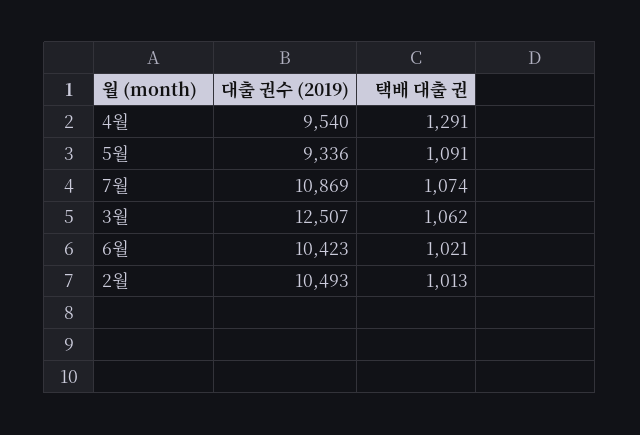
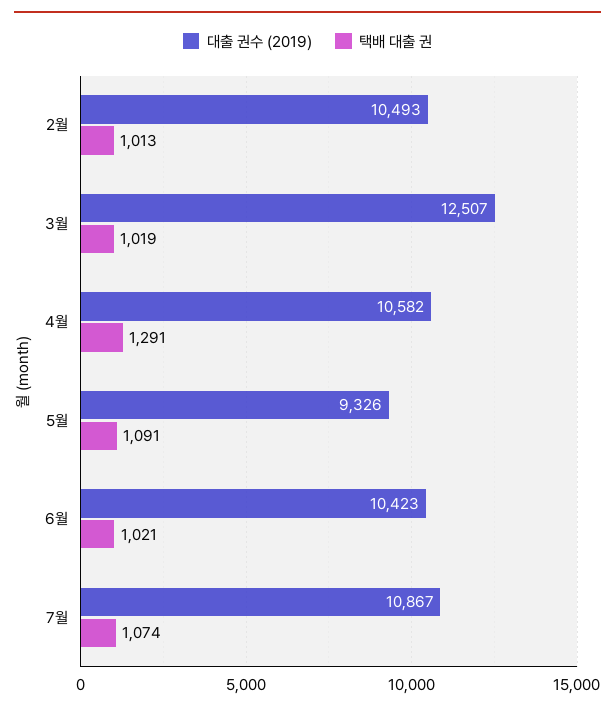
  {
    "대출 권수 (2019)": {
-     "4월": 9540,
+     "4월": 10582,
-     "5월": 9336,
+     "5월": 9326,
-     "7월": 10869,
+     "7월": 10867,
      "3월": 12507,
      "6월": 10423,
      "2월": 10493
    },
    "택배 대출 권": {
      "4월": 1291,
      "5월": 1091,
      "7월": 1074,
-     "3월": 1062,
+     "3월": 1019,
      "6월": 1021,
      "2월": 1013
    }
  }

